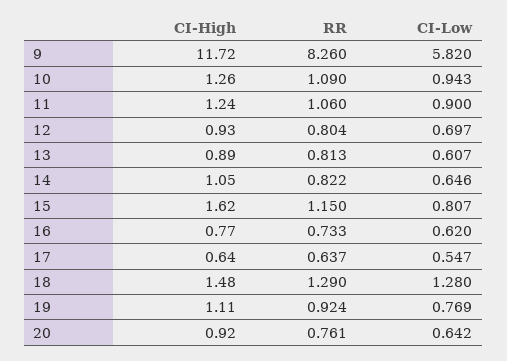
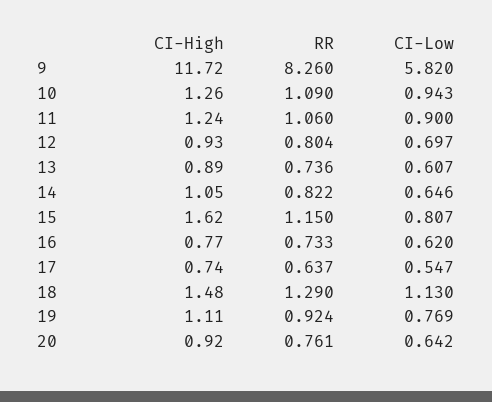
  {
    "CI-High": {
      "9": 11.72,
      "10": 1.26,
      "11": 1.24,
      "12": 0.93,
      "13": 0.89,
      "14": 1.05,
      "15": 1.62,
      "16": 0.77,
-     "17": 0.64,
+     "17": 0.74,
      "18": 1.48,
      "19": 1.11,
      "20": 0.92
    },
    "RR": {
      "9": 8.26,
      "10": 1.09,
      "11": 1.06,
      "12": 0.804,
-     "13": 0.813,
+     "13": 0.736,
      "14": 0.822,
      "15": 1.15,
      "16": 0.733,
      "17": 0.637,
      "18": 1.29,
      "19": 0.924,
      "20": 0.761
    },
    "CI-Low": {
      "9": 5.82,
      "10": 0.943,
      "11": 0.9,
      "12": 0.697,
      "13": 0.607,
      "14": 0.646,
      "15": 0.807,
      "16": 0.62,
      "17": 0.547,
-     "18": 1.28,
+     "18": 1.13,
      "19": 0.769,
      "20": 0.642
    }
  }

